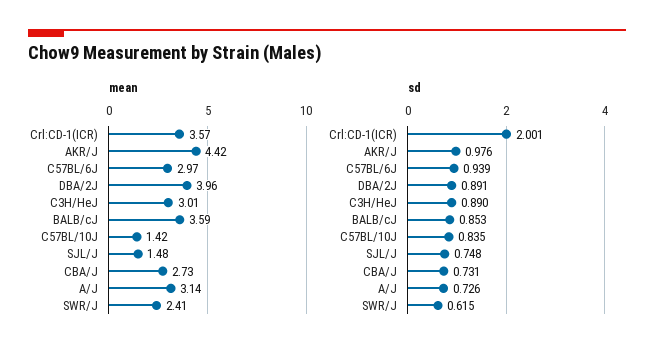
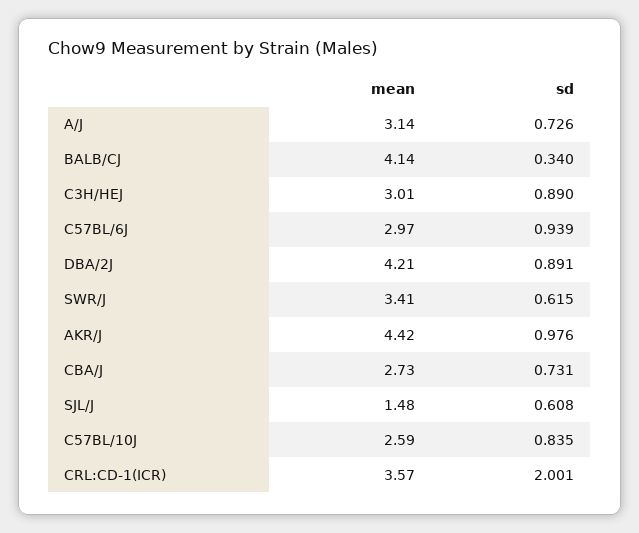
  {
    "mean": {
      "Crl:CD-1(ICR)": 3.57,
      "AKR/J": 4.42,
      "C57BL/6J": 2.97,
-     "DBA/2J": 3.96,
+     "DBA/2J": 4.21,
      "C3H/HeJ": 3.01,
-     "BALB/cJ": 3.59,
+     "BALB/cJ": 4.14,
-     "C57BL/10J": 1.42,
+     "C57BL/10J": 2.59,
      "SJL/J": 1.48,
      "CBA/J": 2.73,
      "A/J": 3.14,
-     "SWR/J": 2.41
+     "SWR/J": 3.41
    },
    "sd": {
      "Crl:CD-1(ICR)": 2.001,
      "AKR/J": 0.976,
      "C57BL/6J": 0.939,
      "DBA/2J": 0.891,
      "C3H/HeJ": 0.89,
-     "BALB/cJ": 0.853,
+     "BALB/cJ": 0.34,
      "C57BL/10J": 0.835,
-     "SJL/J": 0.748,
+     "SJL/J": 0.608,
      "CBA/J": 0.731,
      "A/J": 0.726,
      "SWR/J": 0.615
    }
  }

